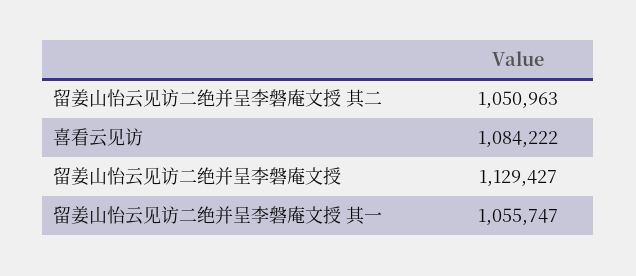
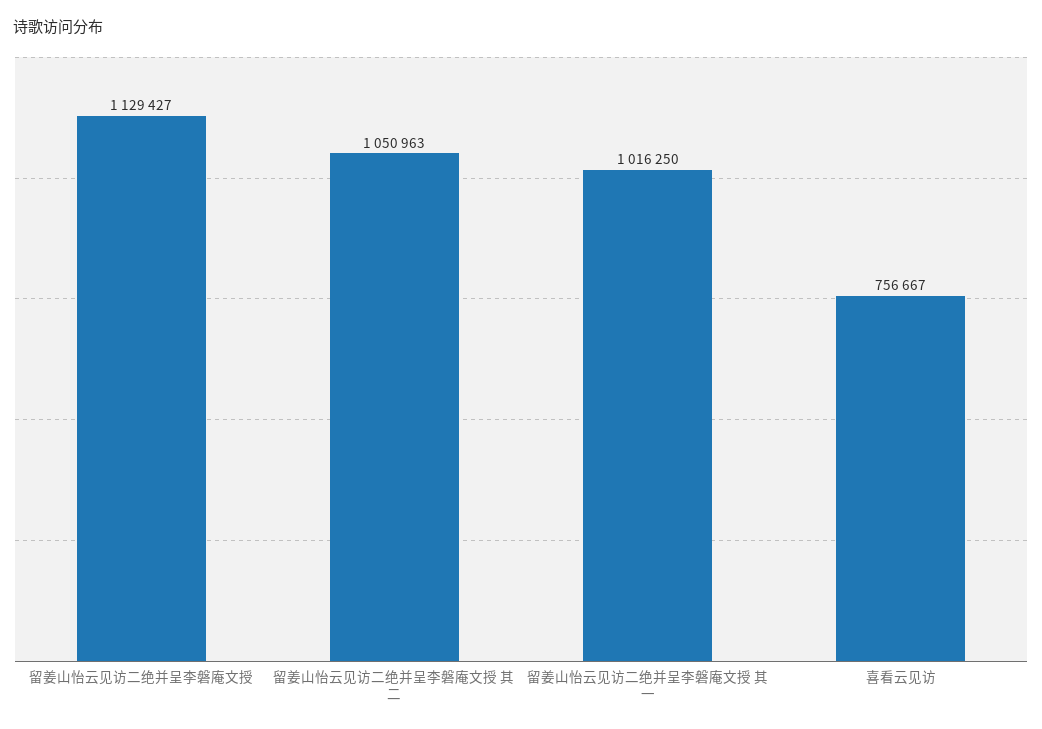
  {
    "留姜山怡云见访二绝并呈李磐庵文授 其二": 1050963,
-   "喜看云见访": 1084222,
+   "喜看云见访": 756667,
    "留姜山怡云见访二绝并呈李磐庵文授": 1129427,
-   "留姜山怡云见访二绝并呈李磐庵文授 其一": 1055747
+   "留姜山怡云见访二绝并呈李磐庵文授 其一": 1016250
  }

